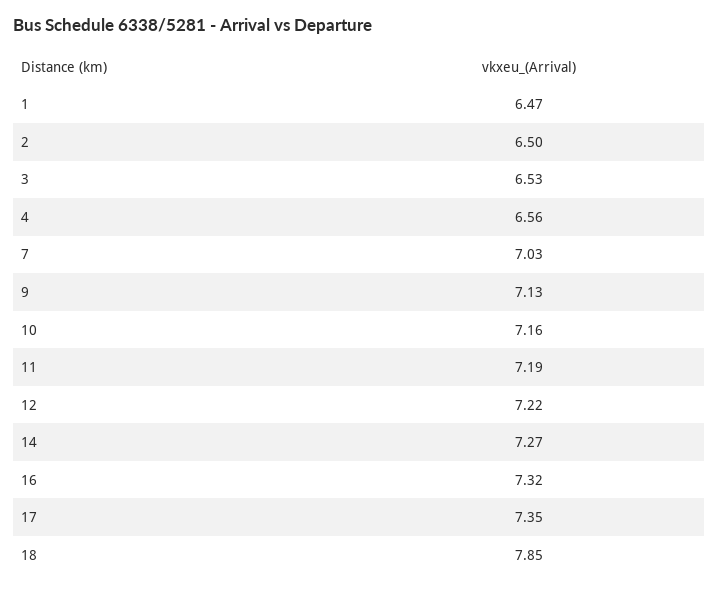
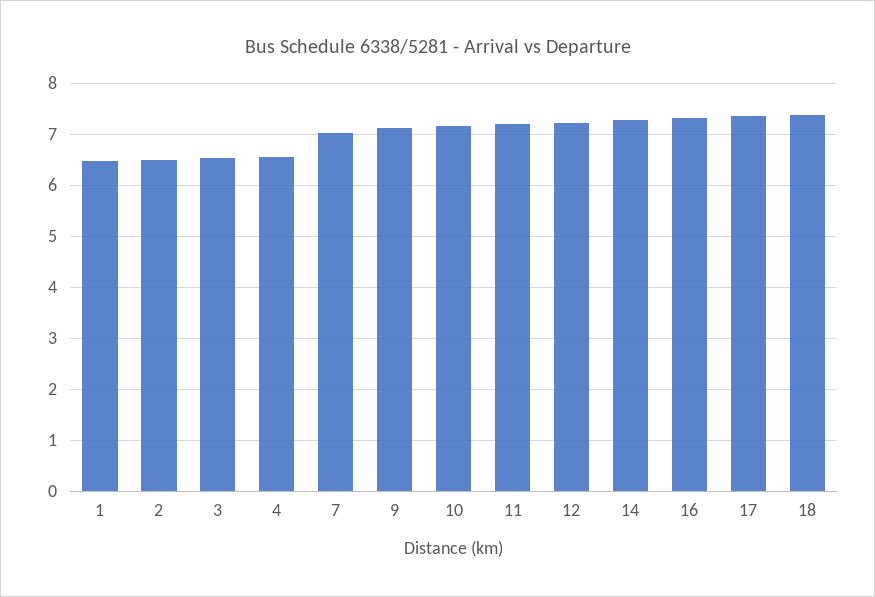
  {
    "1": 6.47,
    "2": 6.5,
    "3": 6.53,
    "4": 6.56,
    "7": 7.03,
    "9": 7.13,
    "10": 7.16,
    "11": 7.19,
    "12": 7.22,
    "14": 7.27,
    "16": 7.32,
    "17": 7.35,
-   "18": 7.85
+   "18": 7.4
  }

